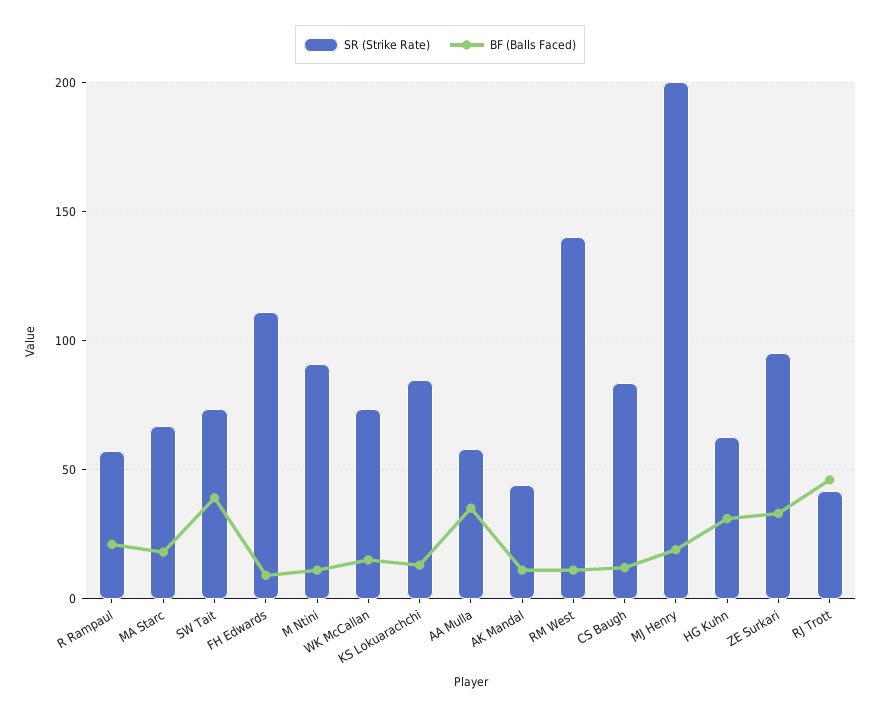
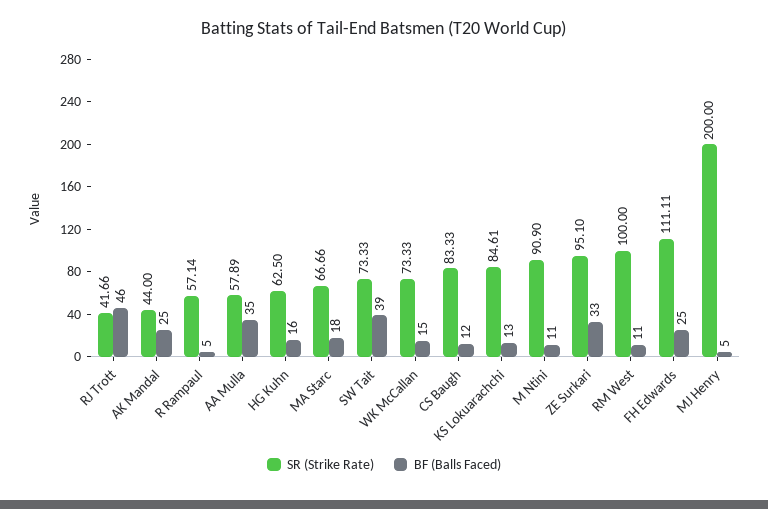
  {
    "SR (Strike Rate)": {
      "R Rampaul": 57.14,
      "MA Starc": 66.66,
      "SW Tait": 73.33,
      "FH Edwards": 111.11,
      "M Ntini": 90.9,
      "WK McCallan": 73.33,
      "KS Lokuarachchi": 84.61,
      "AA Mulla": 57.89,
      "AK Mandal": 44,
-     "RM West": 140,
+     "RM West": 100,
      "CS Baugh": 83.33,
      "MJ Henry": 200,
      "HG Kuhn": 62.5,
      "ZE Surkari": 95.1,
      "RJ Trott": 41.66
    },
    "BF (Balls Faced)": {
-     "R Rampaul": 20,
+     "R Rampaul": 5,
      "MA Starc": 18,
      "SW Tait": 39,
-     "FH Edwards": 10,
+     "FH Edwards": 25,
      "M Ntini": 11,
      "WK McCallan": 15,
      "KS Lokuarachchi": 13,
      "AA Mulla": 35,
-     "AK Mandal": 10,
+     "AK Mandal": 25,
      "RM West": 11,
      "CS Baugh": 12,
-     "MJ Henry": 20,
+     "MJ Henry": 5,
-     "HG Kuhn": 30,
+     "HG Kuhn": 16,
      "ZE Surkari": 33,
      "RJ Trott": 46
    }
  }

